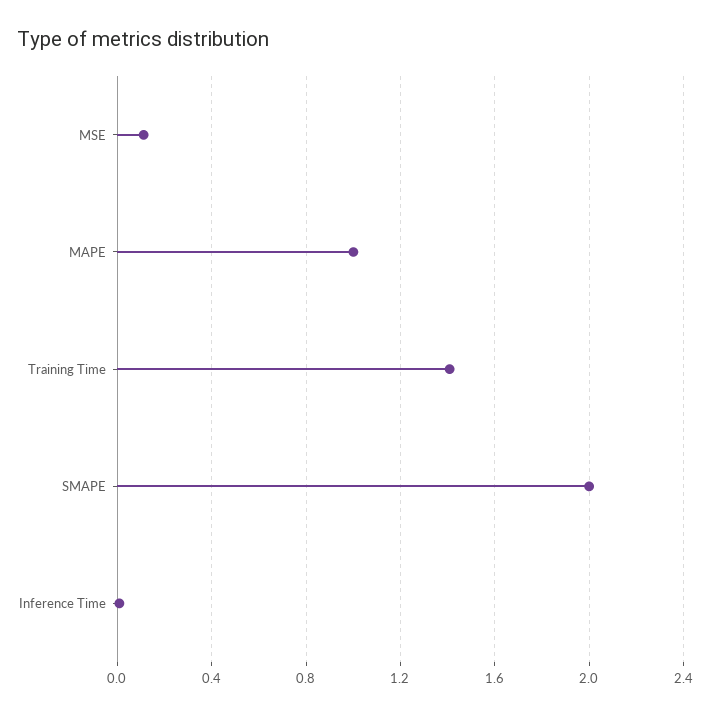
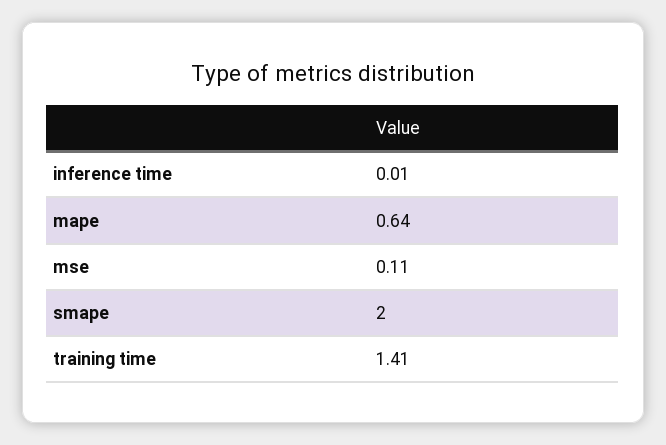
  {
    "MSE": 0.11,
-   "MAPE": 1,
+   "MAPE": 0.64,
    "Training Time": 1.41,
    "SMAPE": 2,
    "Inference Time": 0.01
  }

